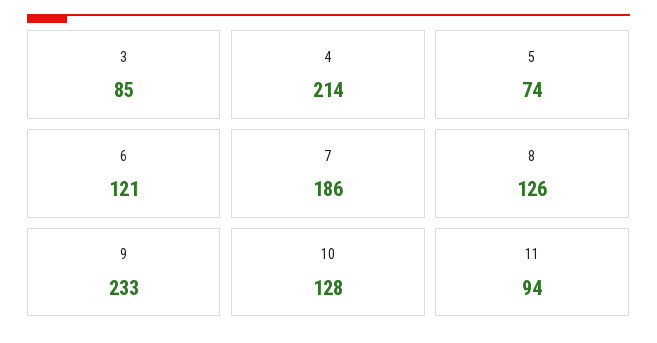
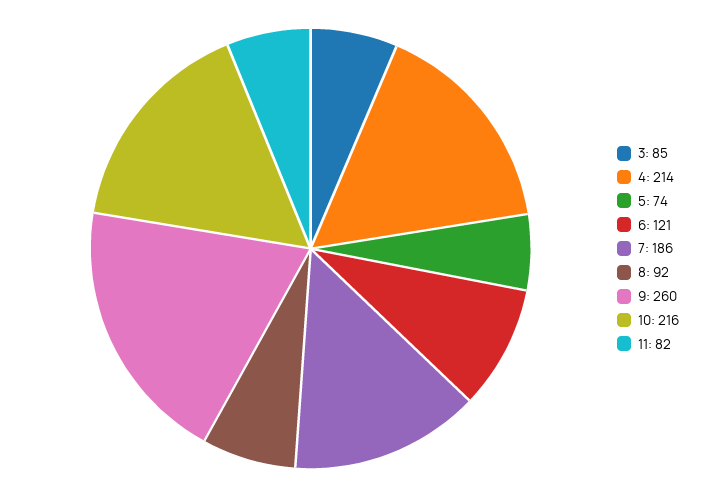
  {
    "3": 85,
    "4": 214,
    "5": 74,
    "6": 121,
    "7": 186,
-   "8": 126,
+   "8": 92,
-   "9": 233,
+   "9": 260,
-   "10": 128,
+   "10": 216,
-   "11": 94
+   "11": 82
  }

